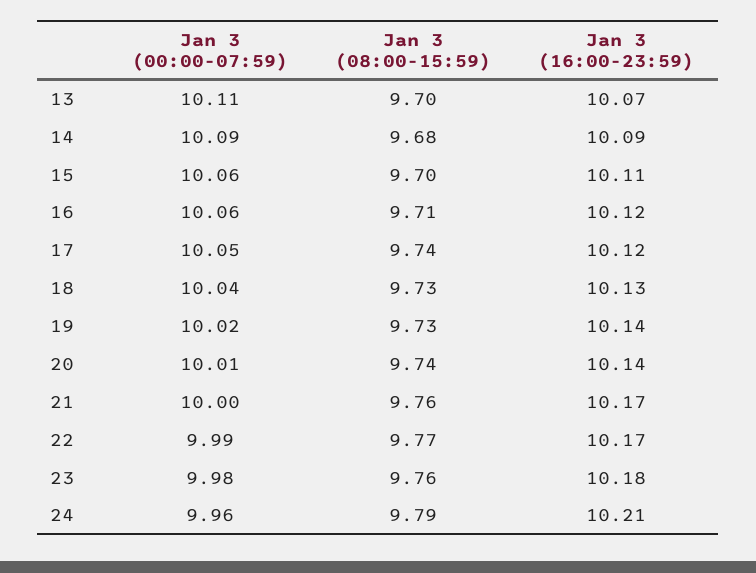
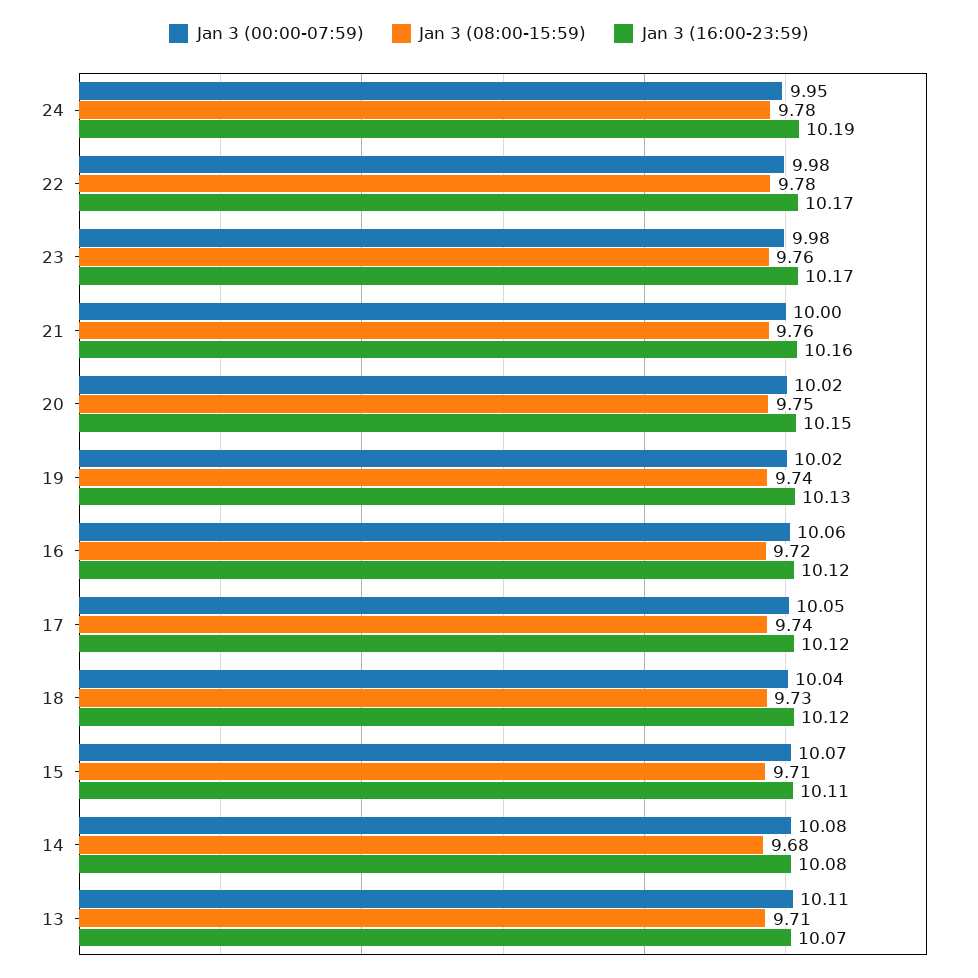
  {
    "Jan 3 (00:00-07:59)": {
      "13": 10.11,
-     "14": 10.09,
+     "14": 10.08,
-     "15": 10.06,
+     "15": 10.07,
      "16": 10.06,
      "17": 10.05,
      "18": 10.04,
      "19": 10.02,
-     "20": 10.01,
+     "20": 10.02,
      "21": 10,
-     "22": 9.99,
+     "22": 9.98,
      "23": 9.98,
-     "24": 9.96
+     "24": 9.95
    },
    "Jan 3 (08:00-15:59)": {
-     "13": 9.7,
+     "13": 9.71,
      "14": 9.68,
-     "15": 9.7,
+     "15": 9.71,
-     "16": 9.71,
+     "16": 9.72,
      "17": 9.74,
      "18": 9.73,
-     "19": 9.73,
+     "19": 9.74,
-     "20": 9.74,
+     "20": 9.75,
      "21": 9.76,
-     "22": 9.77,
+     "22": 9.78,
      "23": 9.76,
-     "24": 9.79
+     "24": 9.78
    },
    "Jan 3 (16:00-23:59)": {
      "13": 10.07,
-     "14": 10.09,
+     "14": 10.08,
      "15": 10.11,
      "16": 10.12,
      "17": 10.12,
-     "18": 10.13,
+     "18": 10.12,
-     "19": 10.14,
+     "19": 10.13,
-     "20": 10.14,
+     "20": 10.15,
-     "21": 10.17,
+     "21": 10.16,
      "22": 10.17,
-     "23": 10.18,
+     "23": 10.17,
-     "24": 10.21
+     "24": 10.19
    }
  }

